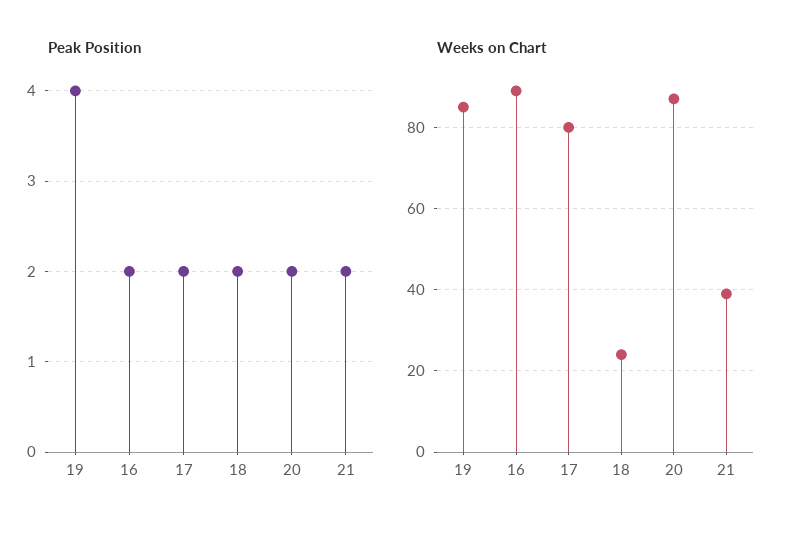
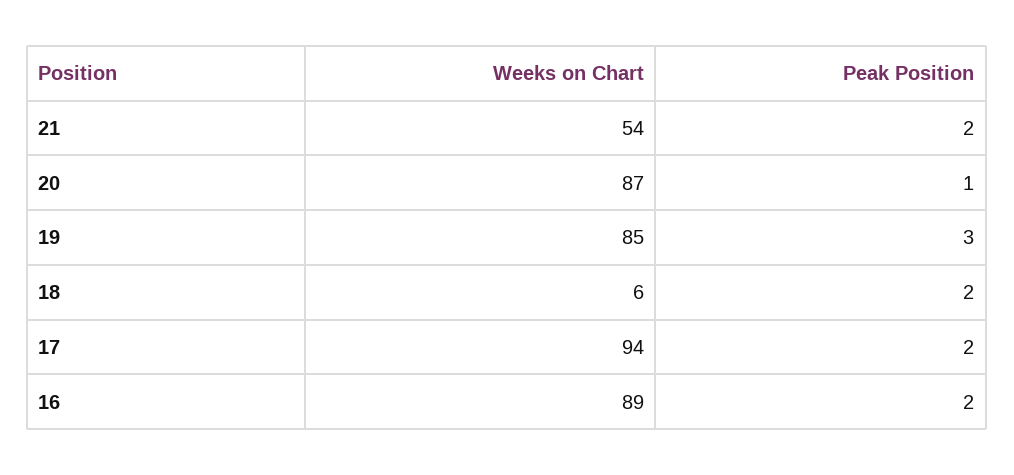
  {
    "Peak Position": {
-     "19": 4,
+     "19": 3,
      "16": 2,
      "17": 2,
      "18": 2,
-     "20": 2,
+     "20": 1,
      "21": 2
    },
    "Weeks on Chart": {
      "19": 85,
      "16": 89,
-     "17": 80,
+     "17": 94,
-     "18": 25,
+     "18": 6,
      "20": 87,
-     "21": 40
+     "21": 54
    }
  }

